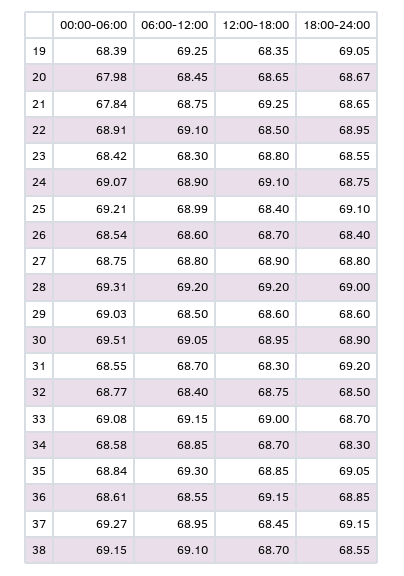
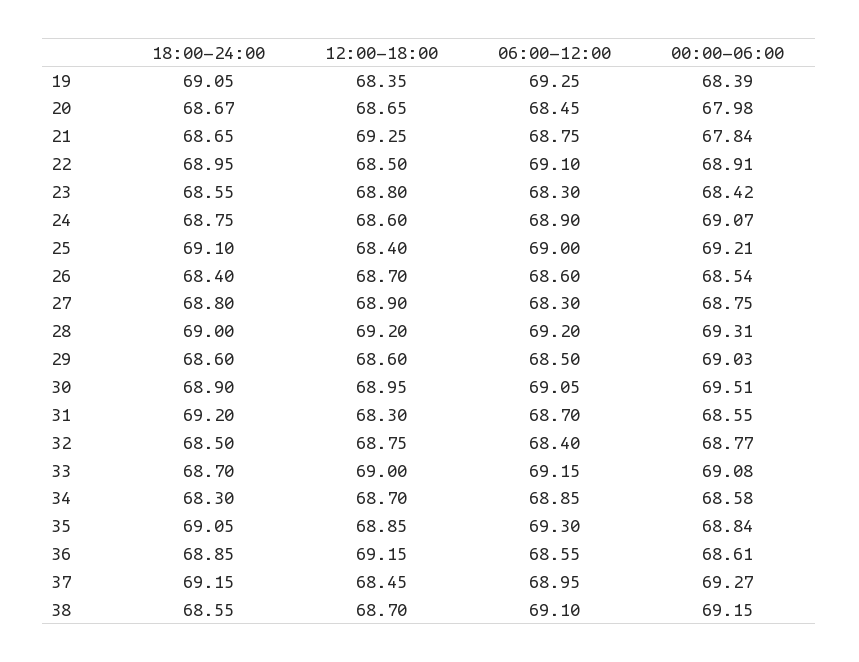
  {
    "00:00-06:00": {
      "19": 68.39,
      "20": 67.98,
      "21": 67.84,
      "22": 68.91,
      "23": 68.42,
      "24": 69.07,
      "25": 69.21,
      "26": 68.54,
      "27": 68.75,
      "28": 69.31,
      "29": 69.03,
      "30": 69.51,
      "31": 68.55,
      "32": 68.77,
      "33": 69.08,
      "34": 68.58,
      "35": 68.84,
      "36": 68.61,
      "37": 69.27,
      "38": 69.15
    },
    "06:00-12:00": {
      "19": 69.25,
      "20": 68.45,
      "21": 68.75,
      "22": 69.1,
      "23": 68.3,
      "24": 68.9,
-     "25": 68.99,
+     "25": 69,
      "26": 68.6,
-     "27": 68.8,
+     "27": 68.3,
      "28": 69.2,
      "29": 68.5,
      "30": 69.05,
      "31": 68.7,
      "32": 68.4,
      "33": 69.15,
      "34": 68.85,
      "35": 69.3,
      "36": 68.55,
      "37": 68.95,
      "38": 69.1
    },
    "12:00-18:00": {
      "19": 68.35,
      "20": 68.65,
      "21": 69.25,
      "22": 68.5,
      "23": 68.8,
-     "24": 69.1,
+     "24": 68.6,
      "25": 68.4,
      "26": 68.7,
      "27": 68.9,
      "28": 69.2,
      "29": 68.6,
      "30": 68.95,
      "31": 68.3,
      "32": 68.75,
      "33": 69,
      "34": 68.7,
      "35": 68.85,
      "36": 69.15,
      "37": 68.45,
      "38": 68.7
    },
    "18:00-24:00": {
      "19": 69.05,
      "20": 68.67,
      "21": 68.65,
      "22": 68.95,
      "23": 68.55,
      "24": 68.75,
      "25": 69.1,
      "26": 68.4,
      "27": 68.8,
      "28": 69,
      "29": 68.6,
      "30": 68.9,
      "31": 69.2,
      "32": 68.5,
      "33": 68.7,
      "34": 68.3,
      "35": 69.05,
      "36": 68.85,
      "37": 69.15,
      "38": 68.55
    }
  }

